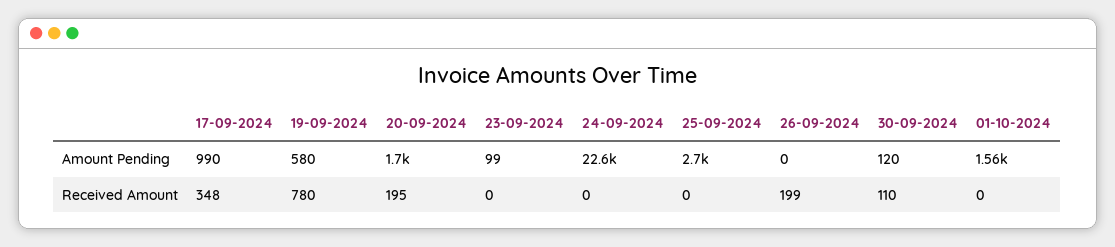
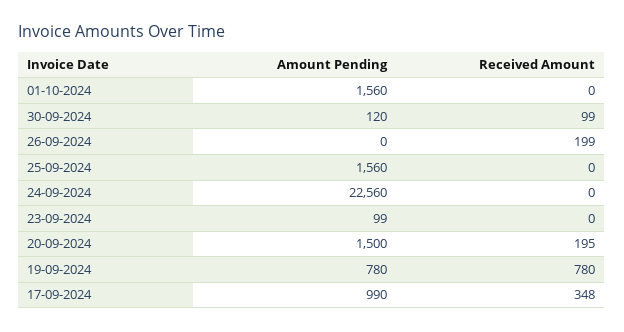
  {
    "17-09-2024": {
      "Amount Pending": 990,
      "Received Amount": 348
    },
    "19-09-2024": {
-     "Amount Pending": 580,
+     "Amount Pending": 780,
      "Received Amount": 780
    },
    "20-09-2024": {
-     "Amount Pending": 1700,
+     "Amount Pending": 1500,
      "Received Amount": 195
    },
    "23-09-2024": {
      "Amount Pending": 99,
      "Received Amount": 0
    },
    "24-09-2024": {
      "Amount Pending": 22560,
      "Received Amount": 0
    },
    "25-09-2024": {
-     "Amount Pending": 2700,
+     "Amount Pending": 1560,
      "Received Amount": 0
    },
    "26-09-2024": {
      "Amount Pending": 0,
      "Received Amount": 199
    },
    "30-09-2024": {
      "Amount Pending": 120,
-     "Received Amount": 110
+     "Received Amount": 99
    },
    "01-10-2024": {
      "Amount Pending": 1560,
      "Received Amount": 0
    }
  }

